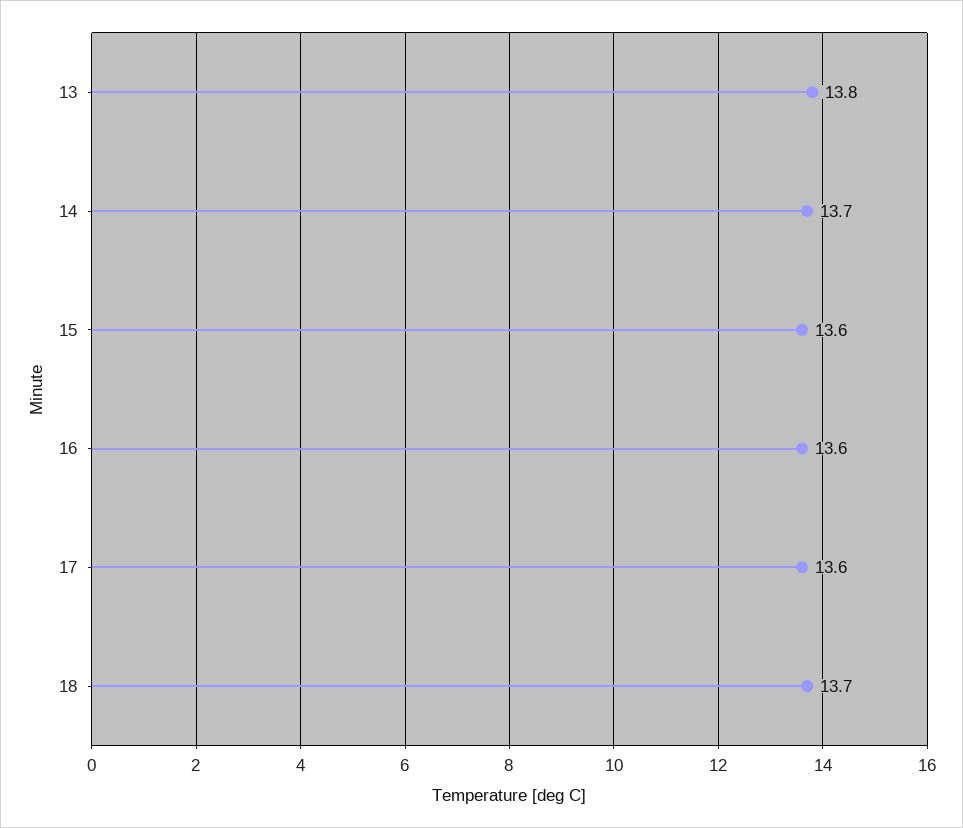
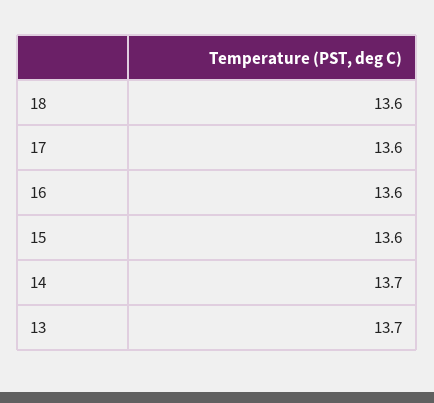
  {
-   "13": 13.8,
+   "13": 13.7,
    "14": 13.7,
    "15": 13.6,
    "16": 13.6,
    "17": 13.6,
-   "18": 13.7
+   "18": 13.6
  }

